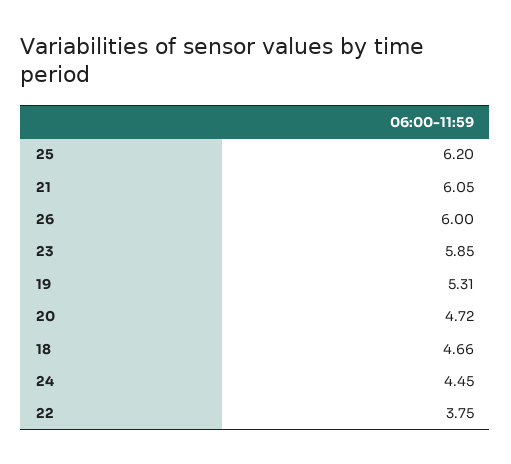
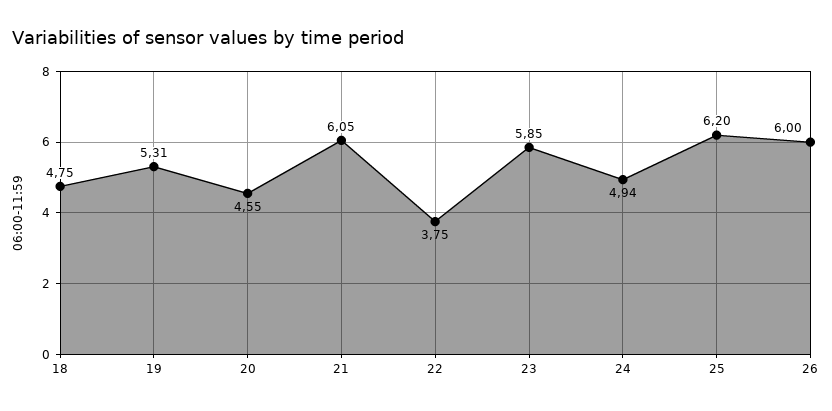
  {
    "25": 6.2,
    "21": 6.05,
    "26": 6,
    "23": 5.85,
    "19": 5.31,
-   "20": 4.72,
+   "20": 4.55,
-   "18": 4.66,
+   "18": 4.75,
-   "24": 4.45,
+   "24": 4.94,
    "22": 3.75
  }

